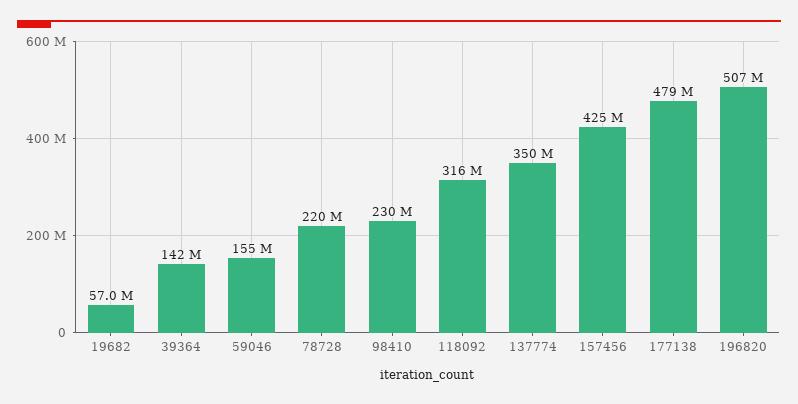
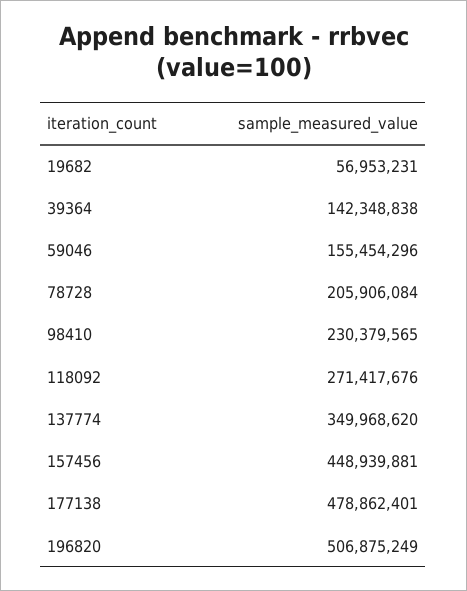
  {
    "19682": 56953231,
    "39364": 142348838,
    "59046": 155454296,
-   "78728": 220000000,
+   "78728": 205906084,
    "98410": 230379565,
-   "118092": 316000000,
+   "118092": 271417676,
    "137774": 349968620,
-   "157456": 425000000,
+   "157456": 448939881,
    "177138": 478862401,
    "196820": 506875249
  }

